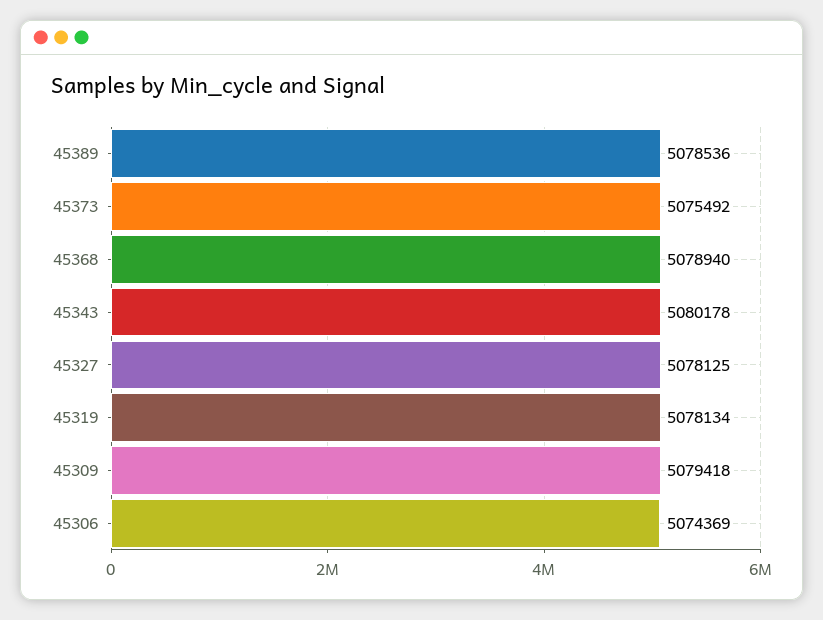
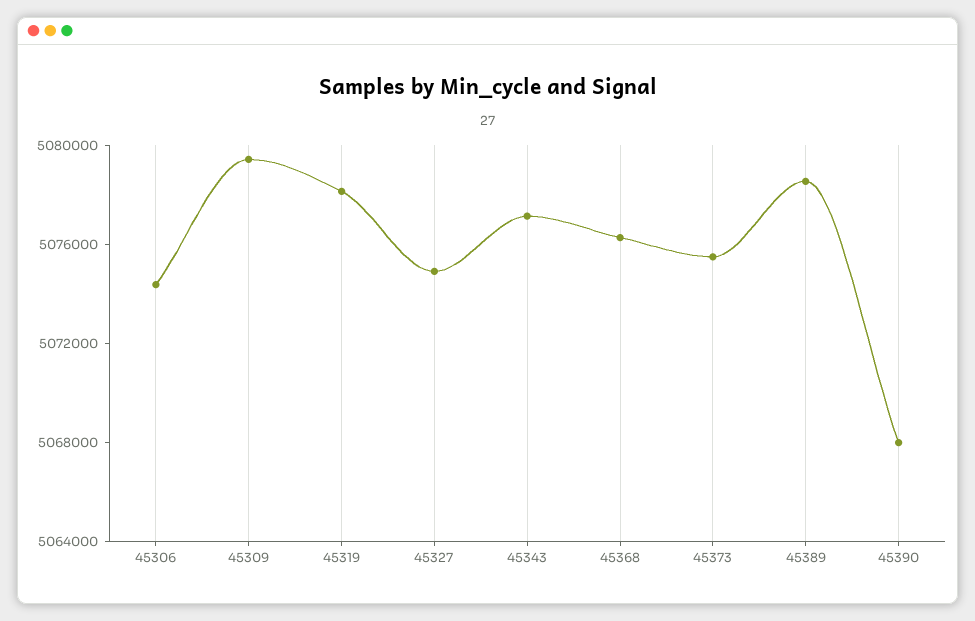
  {
    "45389": 5078536,
    "45373": 5075492,
-   "45368": 5078940,
+   "45368": 5076000,
-   "45343": 5080178,
+   "45343": 5077000,
-   "45327": 5078125,
+   "45327": 5075000,
    "45319": 5078134,
    "45309": 5079418,
-   "45306": 5074369
+   "45306": 5074369,
+   "45390": 5068000
  }

